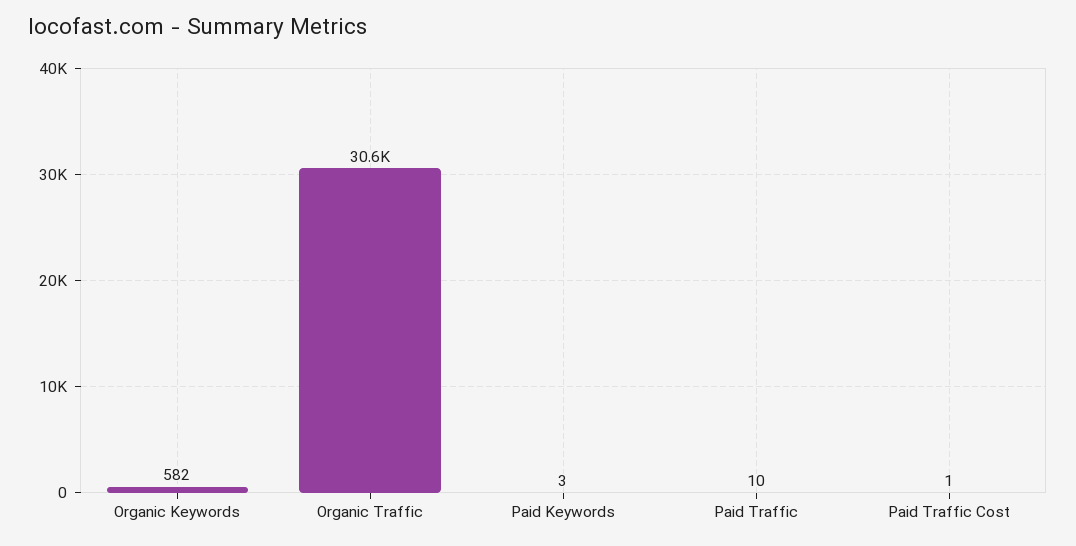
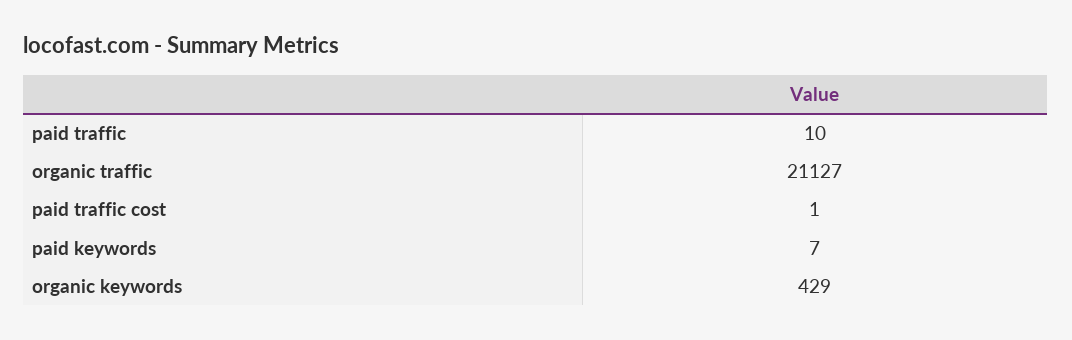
  {
-   "Organic Keywords": 582,
+   "Organic Keywords": 429,
-   "Organic Traffic": 30600,
+   "Organic Traffic": 21127,
-   "Paid Keywords": 3,
+   "Paid Keywords": 7,
    "Paid Traffic": 10,
    "Paid Traffic Cost": 1
  }

